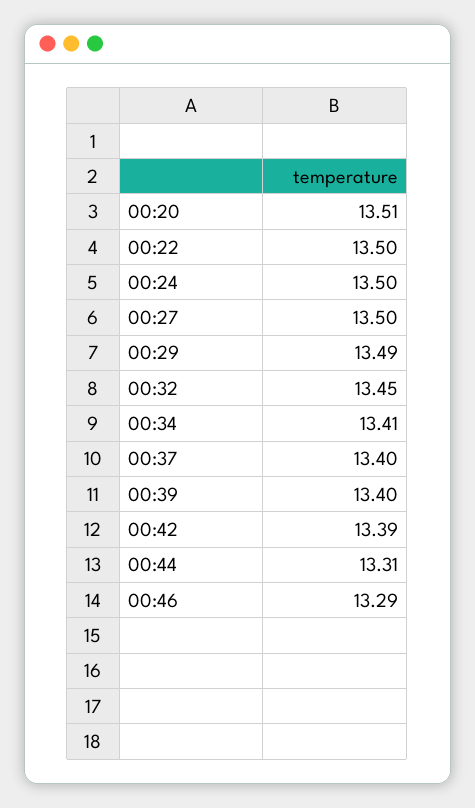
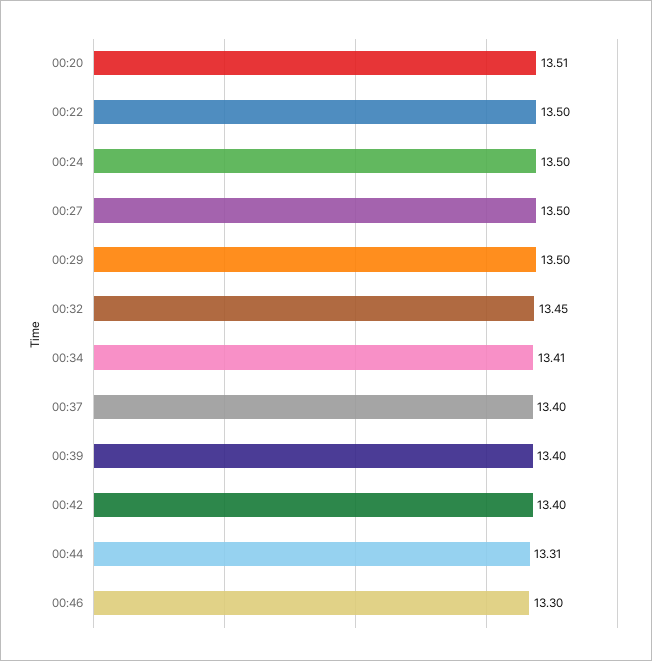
  {
    "00:20": 13.51,
    "00:22": 13.5,
    "00:24": 13.5,
    "00:27": 13.5,
-   "00:29": 13.49,
+   "00:29": 13.5,
    "00:32": 13.45,
    "00:34": 13.41,
    "00:37": 13.4,
    "00:39": 13.4,
-   "00:42": 13.39,
+   "00:42": 13.4,
    "00:44": 13.31,
-   "00:46": 13.29
+   "00:46": 13.3
  }

